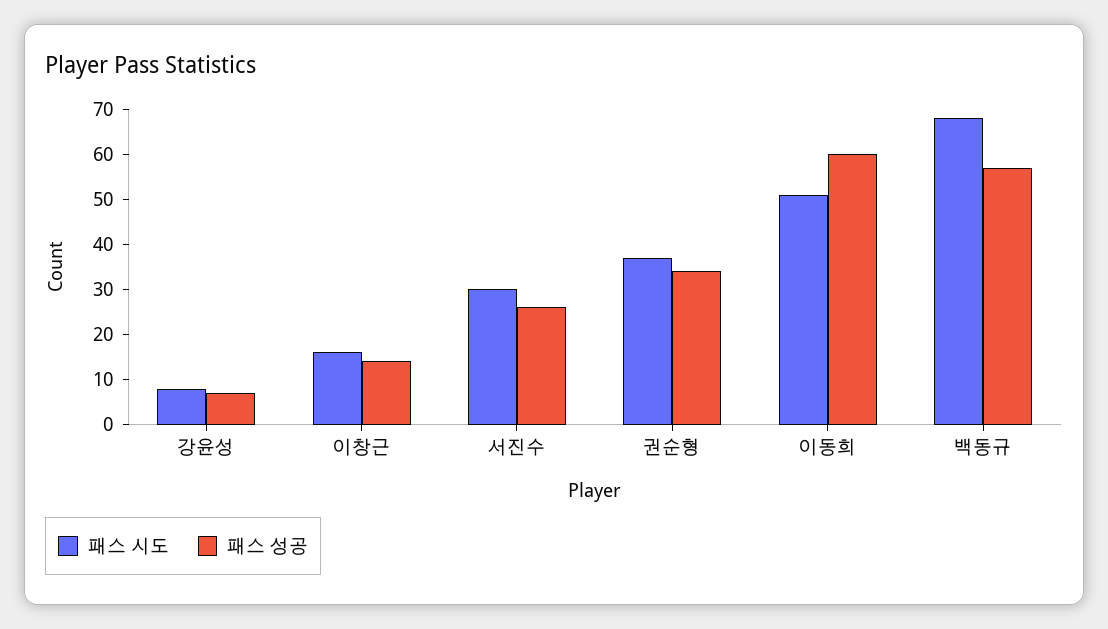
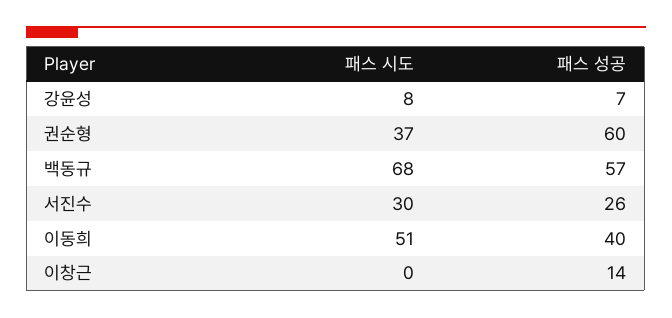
  {
    "패스 시도": {
      "강윤성": 8,
-     "이창근": 15,
+     "이창근": 0,
      "서진수": 30,
      "권순형": 37,
      "이동희": 51,
      "백동규": 68
    },
    "패스 성공": {
      "강윤성": 7,
      "이창근": 14,
      "서진수": 26,
-     "권순형": 35,
+     "권순형": 60,
-     "이동희": 60,
+     "이동희": 40,
      "백동규": 57
    }
  }

